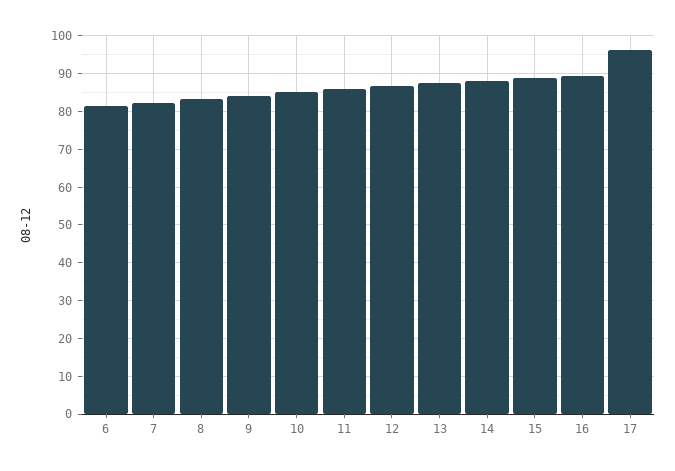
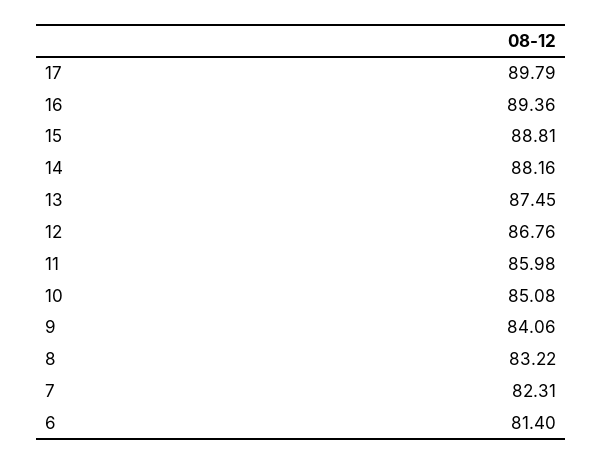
  {
    "6": 81.4,
    "7": 82.31,
    "8": 83.22,
    "9": 84.06,
    "10": 85.08,
    "11": 85.98,
    "12": 86.76,
    "13": 87.45,
    "14": 88.16,
    "15": 88.81,
    "16": 89.36,
-   "17": 96
+   "17": 89.79
  }

